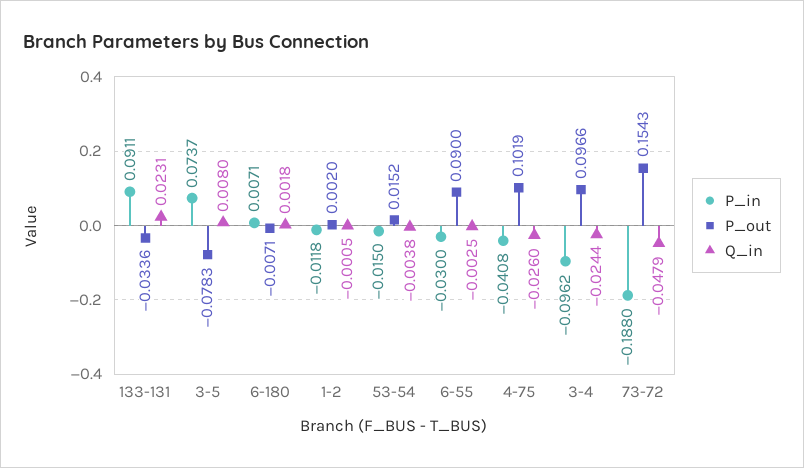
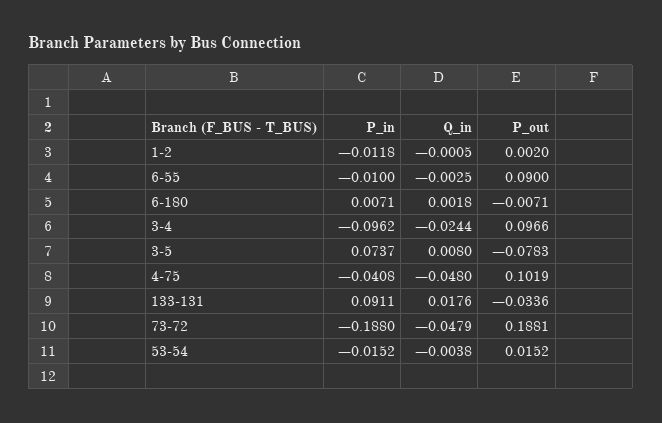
  {
    "P_in": {
      "133-131": 0.0911,
      "3-5": 0.0737,
      "6-180": 0.0071,
      "1-2": -0.0118,
-     "53-54": -0.015,
+     "53-54": -0.0152,
-     "6-55": -0.03,
+     "6-55": -0.01,
      "4-75": -0.0408,
      "3-4": -0.0962,
      "73-72": -0.188
    },
    "P_out": {
      "133-131": -0.0336,
      "3-5": -0.0783,
      "6-180": -0.0071,
      "1-2": 0.002,
      "53-54": 0.0152,
      "6-55": 0.09,
      "4-75": 0.1019,
      "3-4": 0.0966,
-     "73-72": 0.1543
+     "73-72": 0.1881
    },
    "Q_in": {
-     "133-131": 0.0231,
+     "133-131": 0.0176,
      "3-5": 0.008,
      "6-180": 0.0018,
      "1-2": -0.0005,
      "53-54": -0.0038,
      "6-55": -0.0025,
-     "4-75": -0.026,
+     "4-75": -0.048,
      "3-4": -0.0244,
      "73-72": -0.0479
    }
  }

